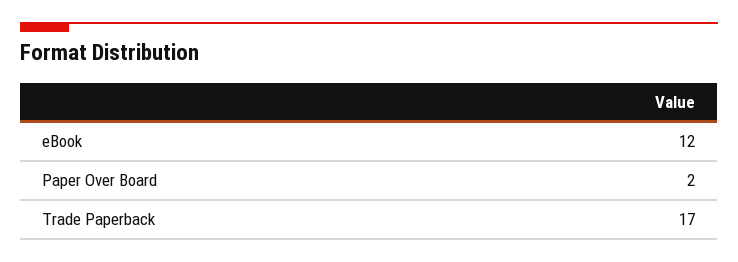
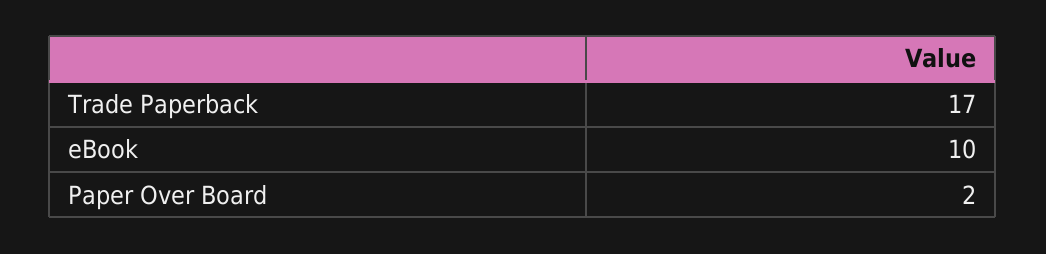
  {
-   "eBook": 12,
+   "eBook": 10,
    "Paper Over Board": 2,
    "Trade Paperback": 17
  }

